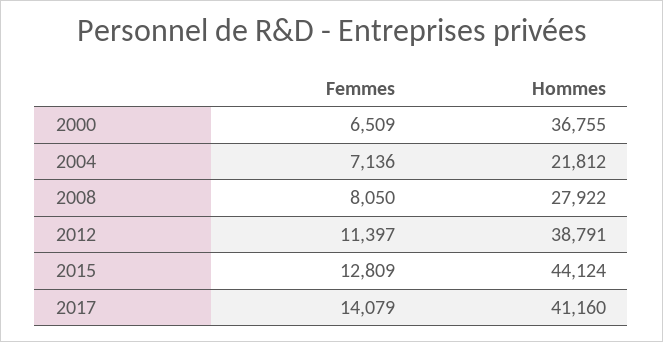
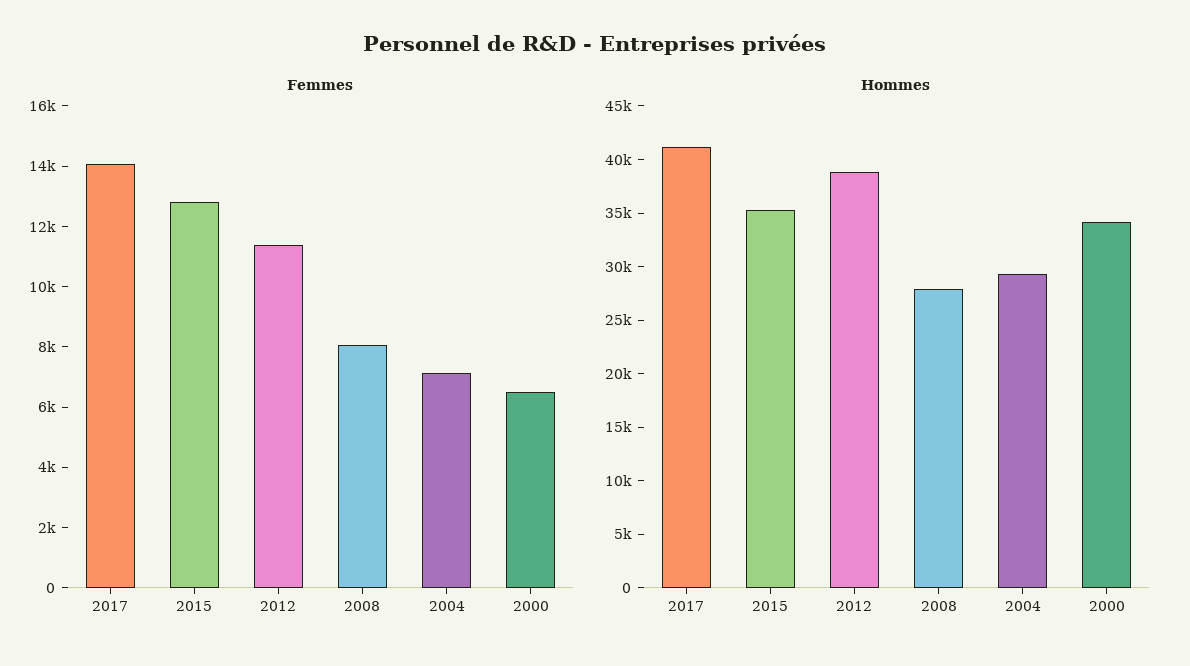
  {
    "Femmes": {
      "2000": 6509,
      "2004": 7136,
      "2008": 8050,
      "2012": 11397,
      "2015": 12809,
      "2017": 14079
    },
    "Hommes": {
-     "2000": 36755,
+     "2000": 34000,
-     "2004": 21812,
+     "2004": 29000,
      "2008": 27922,
      "2012": 38791,
-     "2015": 44124,
+     "2015": 35000,
      "2017": 41160
    }
  }

